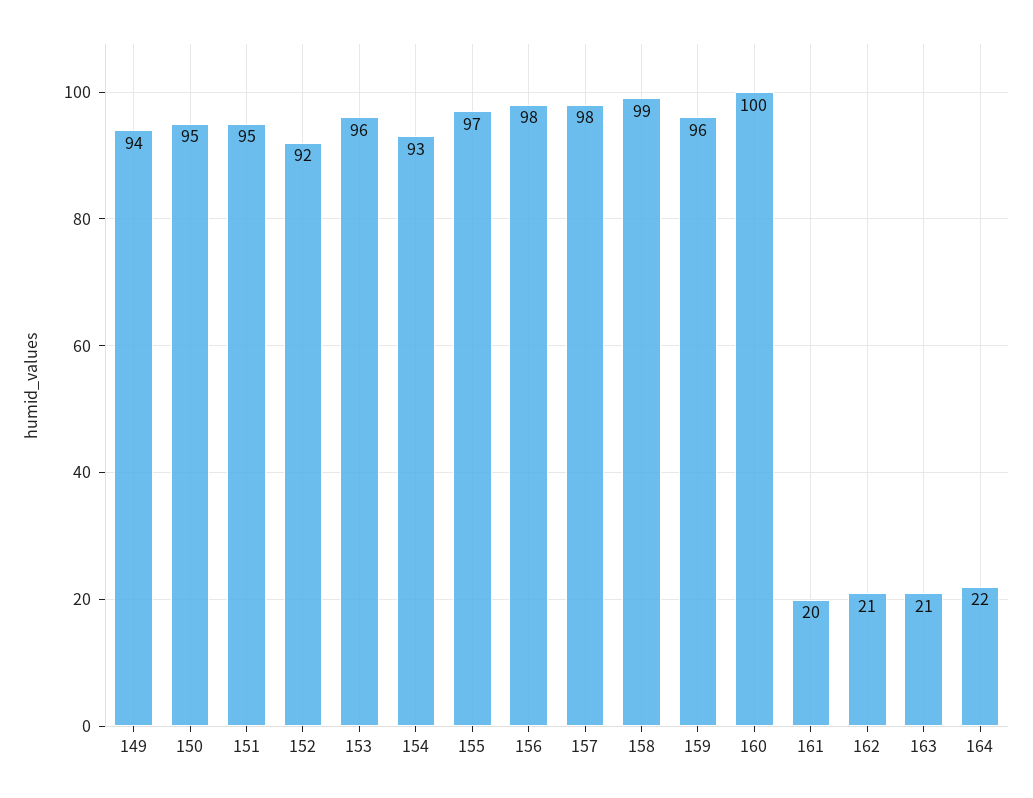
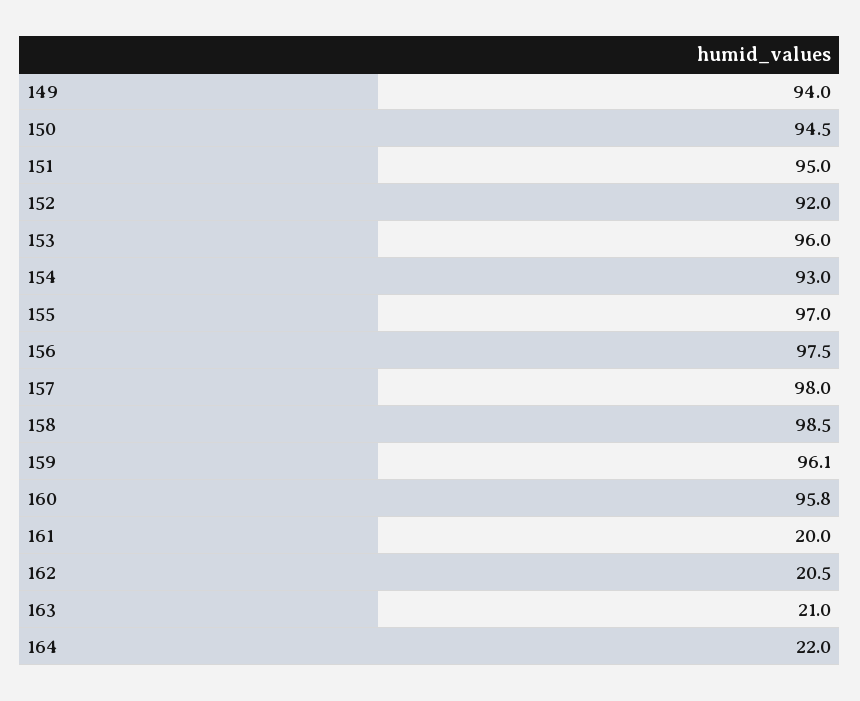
  {
    "149": 94,
    "150": 94.5,
    "151": 95,
    "152": 92,
    "153": 96,
    "154": 93,
    "155": 97,
    "156": 97.5,
    "157": 98,
    "158": 98.5,
    "159": 96.1,
-   "160": 100,
+   "160": 95.8,
    "161": 20,
    "162": 20.5,
    "163": 21,
    "164": 22
  }

